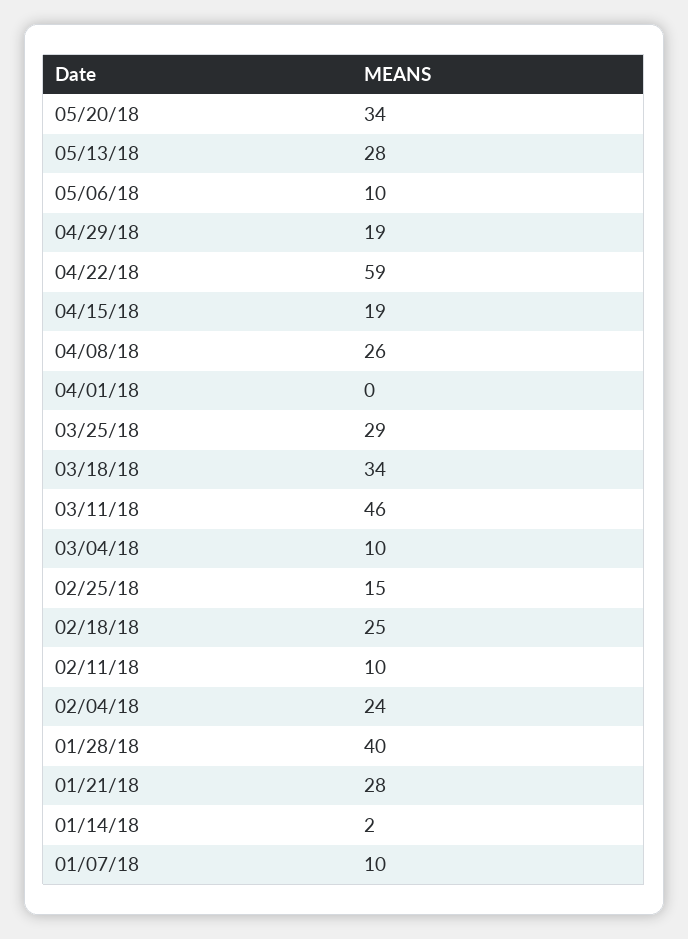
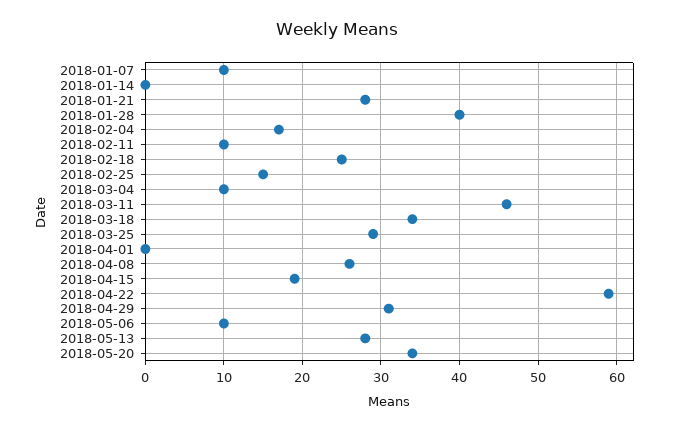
  {
    "05/20/18": 34,
    "05/13/18": 28,
    "05/06/18": 10,
-   "04/29/18": 19,
+   "04/29/18": 31,
    "04/22/18": 59,
    "04/15/18": 19,
    "04/08/18": 26,
    "04/01/18": 0,
    "03/25/18": 29,
    "03/18/18": 34,
    "03/11/18": 46,
    "03/04/18": 10,
    "02/25/18": 15,
    "02/18/18": 25,
    "02/11/18": 10,
-   "02/04/18": 24,
+   "02/04/18": 17,
    "01/28/18": 40,
    "01/21/18": 28,
-   "01/14/18": 2,
+   "01/14/18": 0,
    "01/07/18": 10
  }

